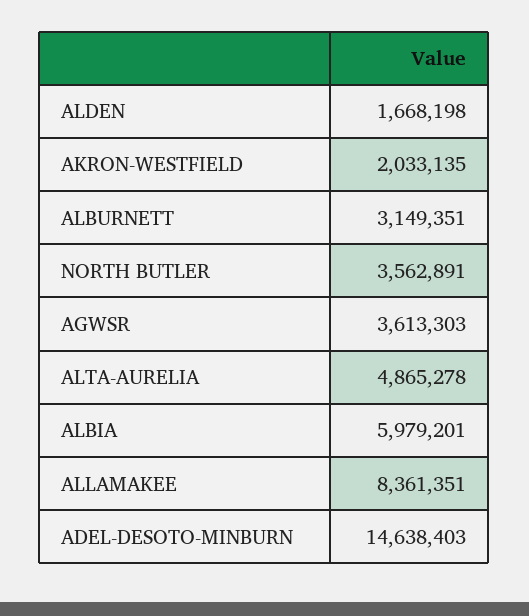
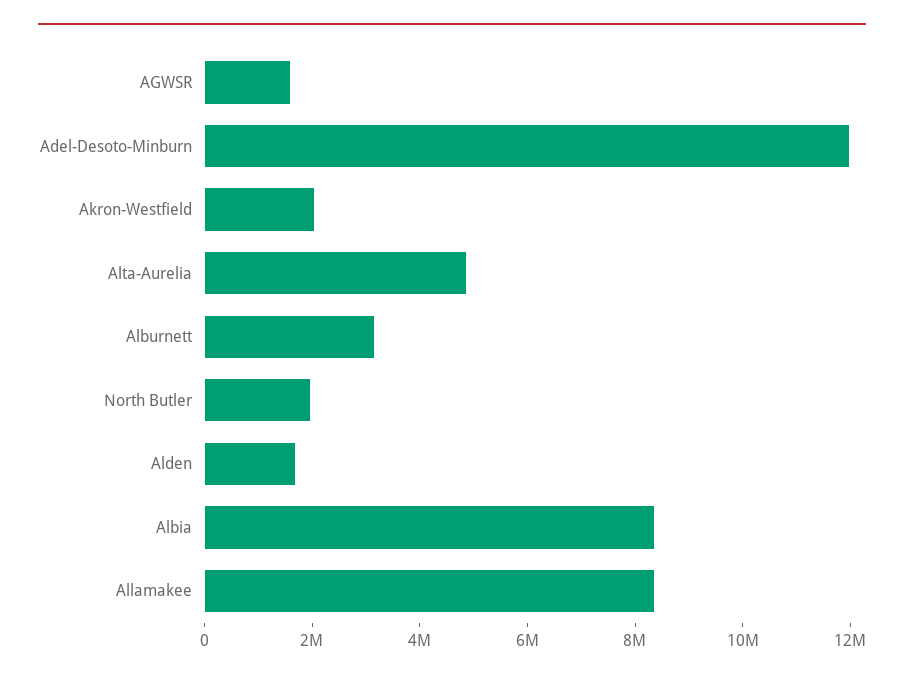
  {
    "ALDEN": 1668198,
    "AKRON-WESTFIELD": 2033135,
    "ALBURNETT": 3149351,
-   "NORTH BUTLER": 3562891,
+   "NORTH BUTLER": 2000000,
-   "AGWSR": 3613303,
+   "AGWSR": 1500000,
    "ALTA-AURELIA": 4865278,
-   "ALBIA": 5979201,
+   "ALBIA": 8500000,
    "ALLAMAKEE": 8361351,
-   "ADEL-DESOTO-MINBURN": 14638403
+   "ADEL-DESOTO-MINBURN": 12000000
  }

